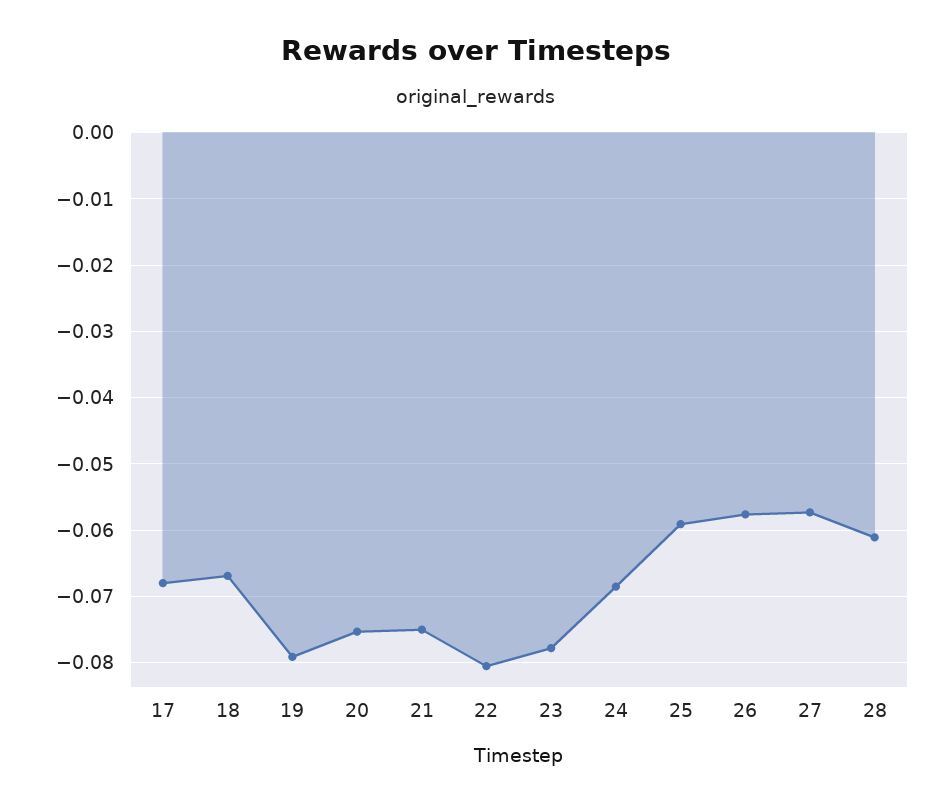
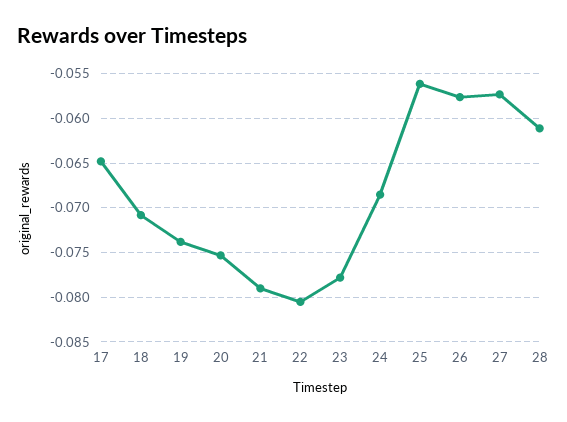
  {
-   "17": -0.068,
+   "17": -0.065,
-   "18": -0.067,
+   "18": -0.071,
-   "19": -0.079,
+   "19": -0.074,
    "20": -0.075,
-   "21": -0.075,
+   "21": -0.079,
    "22": -0.081,
    "23": -0.078,
    "24": -0.069,
-   "25": -0.059,
+   "25": -0.056,
    "26": -0.058,
    "27": -0.057,
    "28": -0.061
  }

